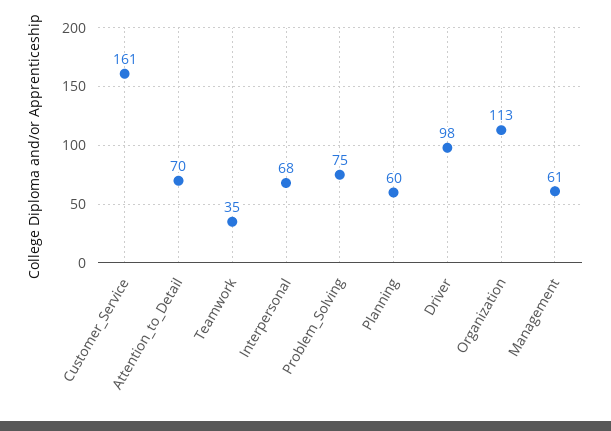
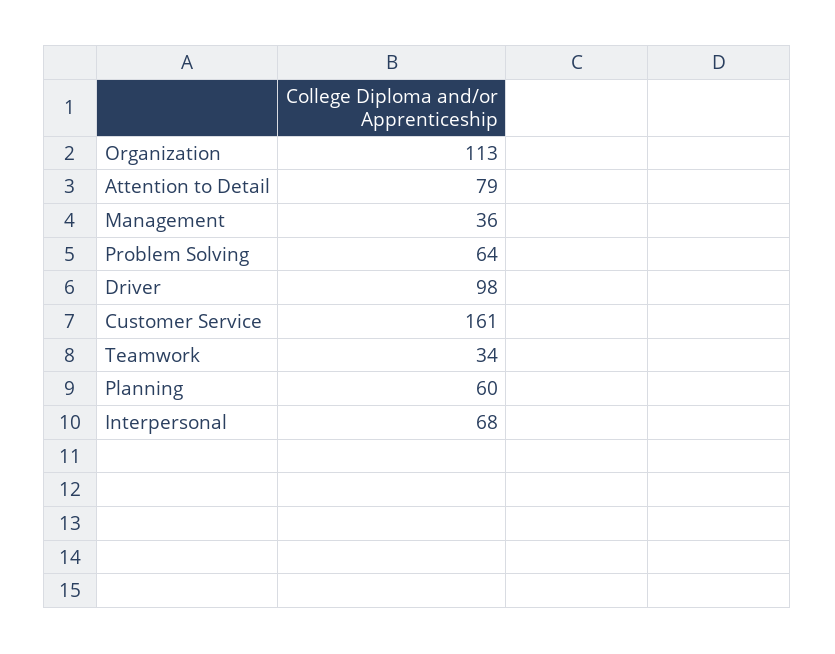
  {
    "Customer_Service": 161,
-   "Attention_to_Detail": 70,
+   "Attention_to_Detail": 79,
-   "Teamwork": 35,
+   "Teamwork": 34,
    "Interpersonal": 68,
-   "Problem_Solving": 75,
+   "Problem_Solving": 64,
    "Planning": 60,
    "Driver": 98,
    "Organization": 113,
-   "Management": 61
+   "Management": 36
  }

